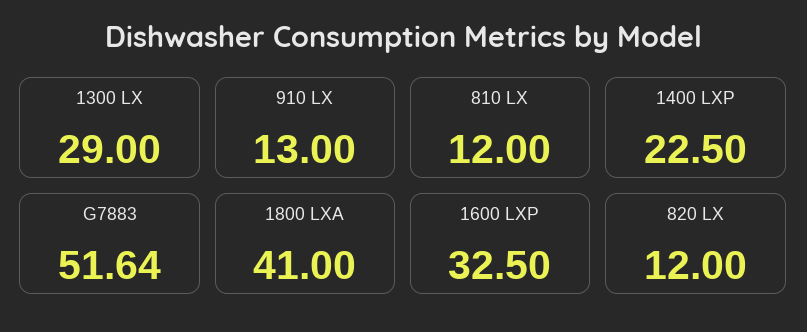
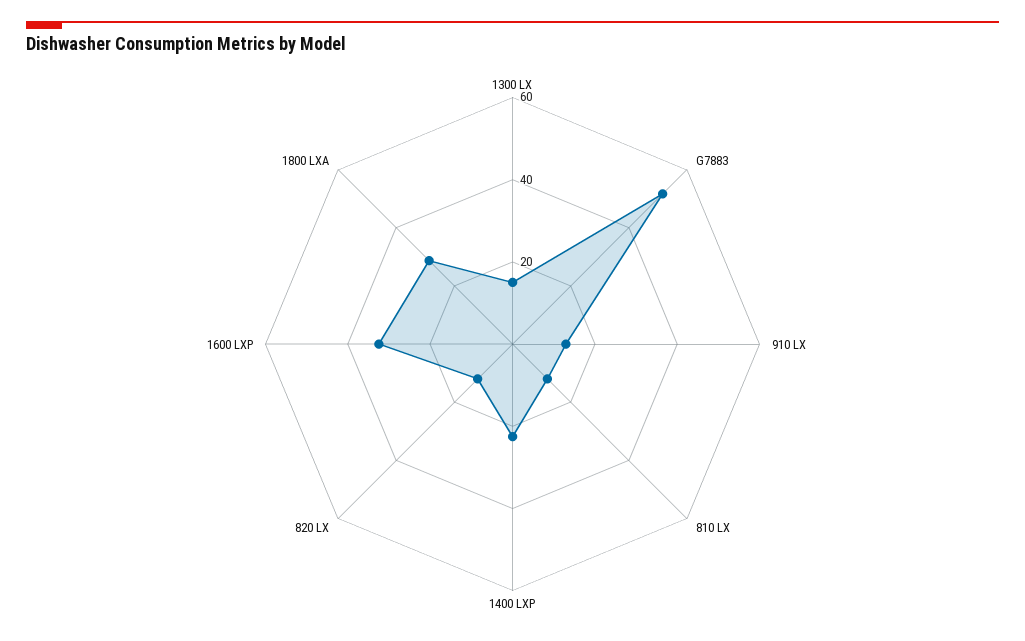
  {
-   "1300 LX": 29,
+   "1300 LX": 15,
    "910 LX": 13,
    "810 LX": 12,
    "1400 LXP": 22.5,
    "G7883": 51.64,
-   "1800 LXA": 41,
+   "1800 LXA": 30,
    "1600 LXP": 32.5,
    "820 LX": 12
  }

